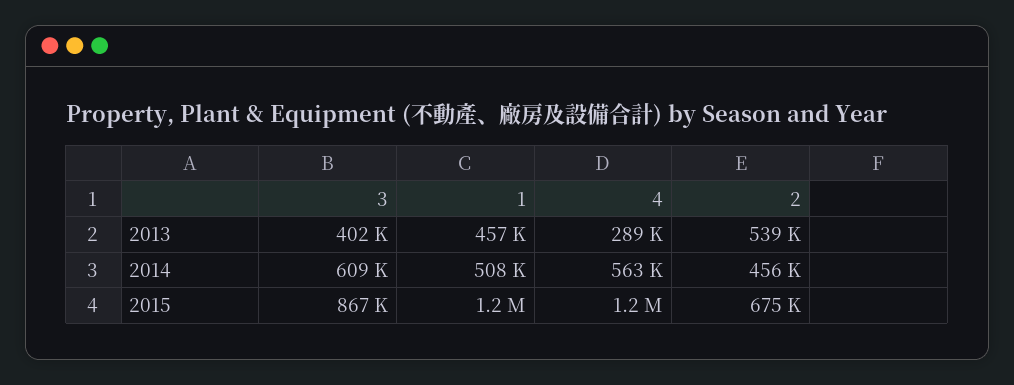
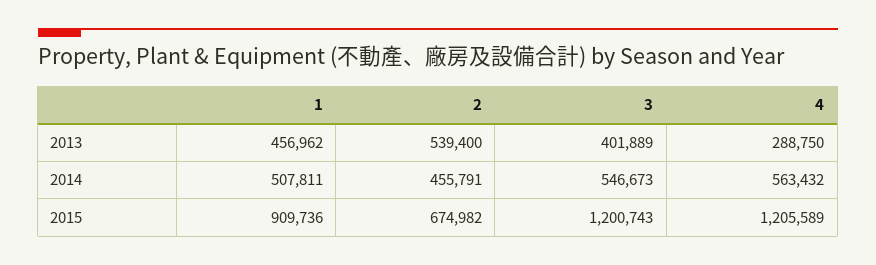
  {
    "3": {
      "2013": 401889,
-     "2014": 609000,
+     "2014": 546673,
-     "2015": 867000
+     "2015": 1200743
    },
    "1": {
      "2013": 456962,
      "2014": 507811,
-     "2015": 1200000
+     "2015": 909736
    },
    "4": {
      "2013": 288750,
      "2014": 563432,
      "2015": 1205589
    },
    "2": {
      "2013": 539400,
      "2014": 455791,
      "2015": 674982
    }
  }

